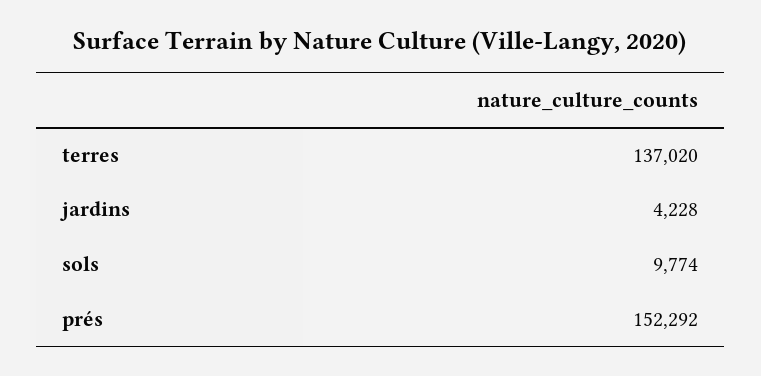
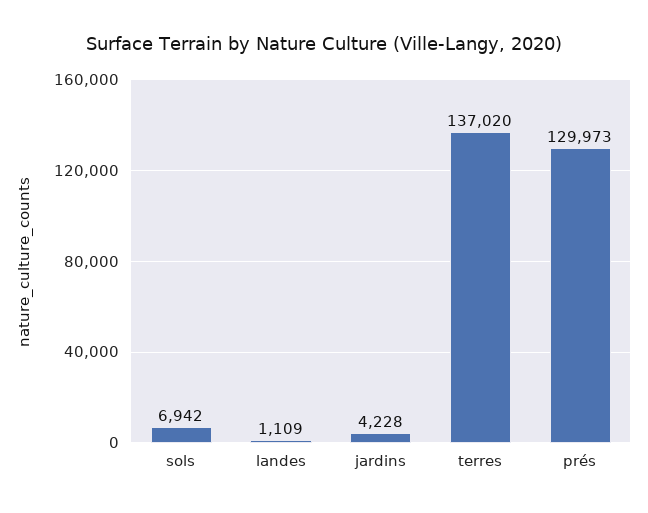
  {
    "terres": 137020,
    "jardins": 4228,
-   "sols": 9774,
+   "sols": 6942,
-   "prés": 152292
+   "prés": 129973,
+   "landes": 1109
  }

